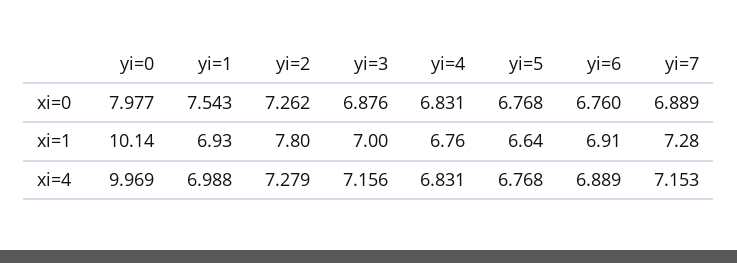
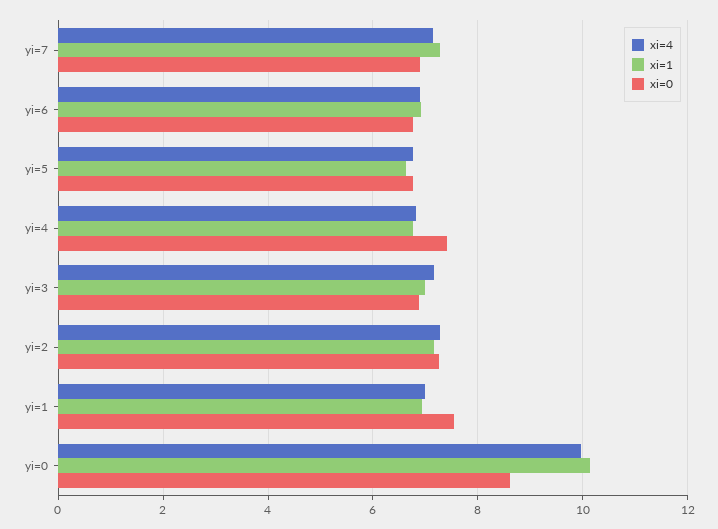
  {
    "xi=0": {
-     "yi=0": 7.977,
+     "yi=0": 8.6,
      "yi=1": 7.543,
      "yi=2": 7.262,
      "yi=3": 6.876,
-     "yi=4": 6.831,
+     "yi=4": 7.4,
      "yi=5": 6.768,
      "yi=6": 6.76,
      "yi=7": 6.889
    },
    "xi=1": {
      "yi=0": 10.14,
      "yi=1": 6.93,
-     "yi=2": 7.8,
+     "yi=2": 7.2,
      "yi=3": 7,
      "yi=4": 6.76,
      "yi=5": 6.64,
      "yi=6": 6.91,
      "yi=7": 7.28
    },
    "xi=4": {
      "yi=0": 9.969,
      "yi=1": 6.988,
      "yi=2": 7.279,
      "yi=3": 7.156,
      "yi=4": 6.831,
      "yi=5": 6.768,
      "yi=6": 6.889,
      "yi=7": 7.153
    }
  }

